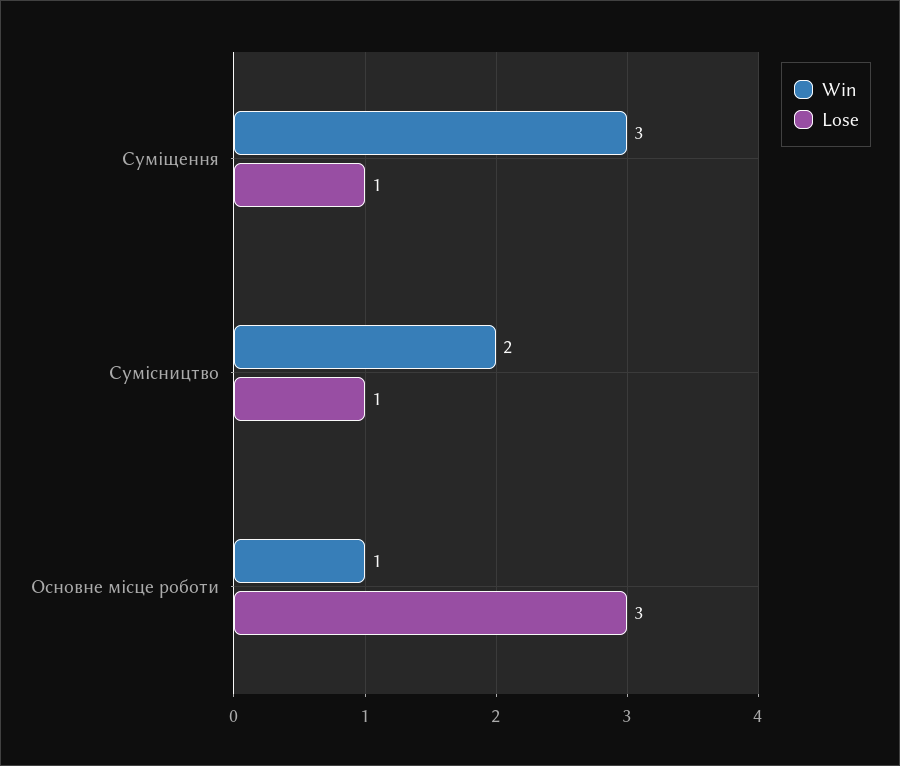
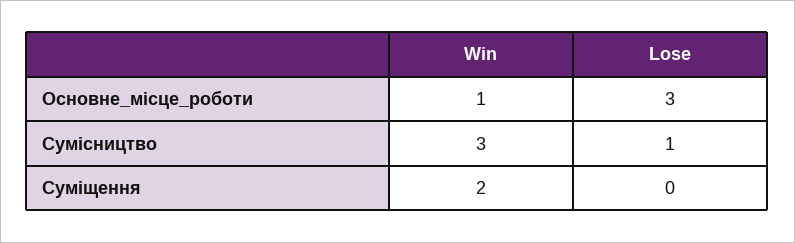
  {
    "Win": {
-     "Суміщення": 3,
+     "Суміщення": 2,
-     "Сумісництво": 2,
+     "Сумісництво": 3,
      "Основне місце роботи": 1
    },
    "Lose": {
-     "Суміщення": 1,
+     "Суміщення": 0,
      "Сумісництво": 1,
      "Основне місце роботи": 3
    }
  }

